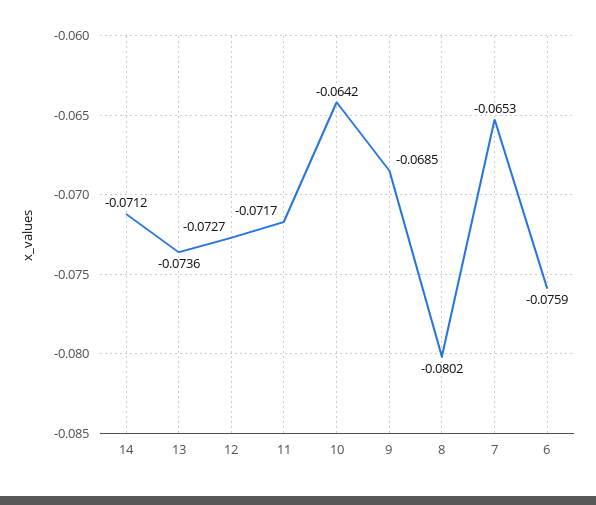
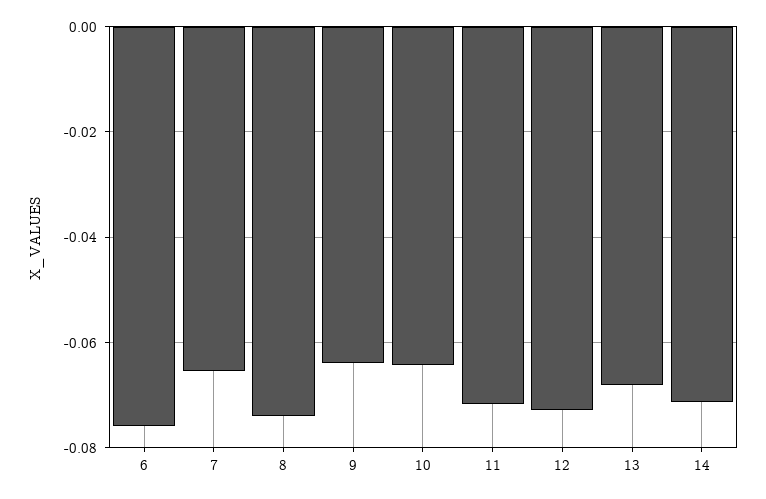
  {
    "14": -0.0712,
-   "13": -0.0736,
+   "13": -0.068,
    "12": -0.0727,
    "11": -0.0717,
    "10": -0.0642,
-   "9": -0.0685,
+   "9": -0.064,
-   "8": -0.0802,
+   "8": -0.074,
    "7": -0.0653,
    "6": -0.0759
  }

